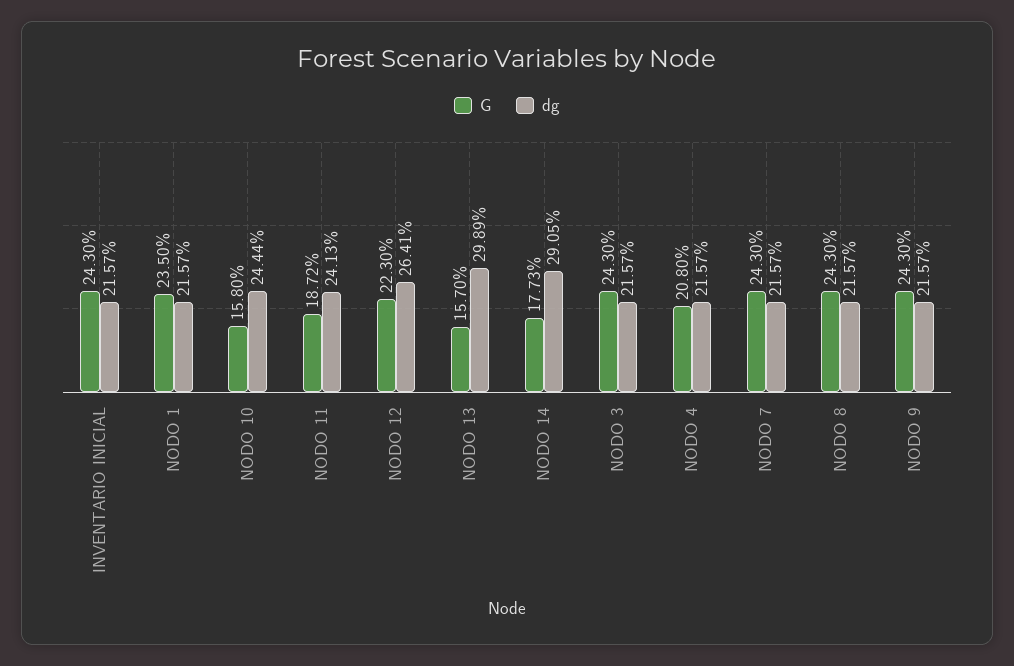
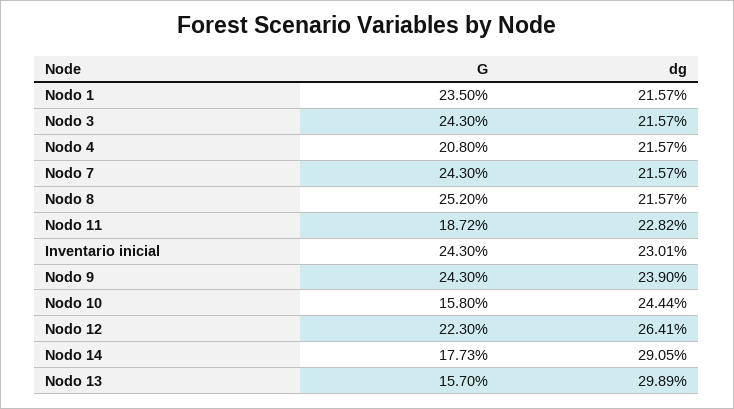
  {
    "G": {
      "INVENTARIO INICIAL": 24.3,
      "NODO 1": 23.5,
      "NODO 10": 15.8,
      "NODO 11": 18.72,
      "NODO 12": 22.3,
      "NODO 13": 15.7,
      "NODO 14": 17.73,
      "NODO 3": 24.3,
      "NODO 4": 20.8,
      "NODO 7": 24.3,
-     "NODO 8": 24.3,
+     "NODO 8": 25.2,
      "NODO 9": 24.3
    },
    "dg": {
-     "INVENTARIO INICIAL": 21.57,
+     "INVENTARIO INICIAL": 23.01,
      "NODO 1": 21.57,
      "NODO 10": 24.44,
-     "NODO 11": 24.13,
+     "NODO 11": 22.82,
      "NODO 12": 26.41,
      "NODO 13": 29.89,
      "NODO 14": 29.05,
      "NODO 3": 21.57,
      "NODO 4": 21.57,
      "NODO 7": 21.57,
      "NODO 8": 21.57,
-     "NODO 9": 21.57
+     "NODO 9": 23.9
    }
  }

